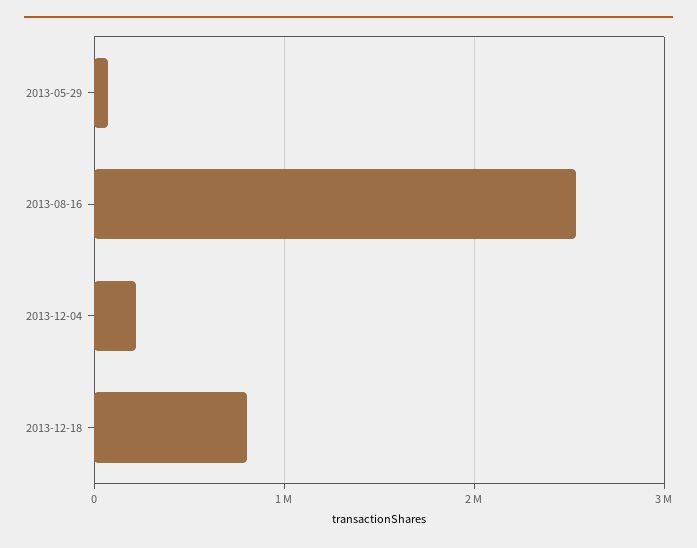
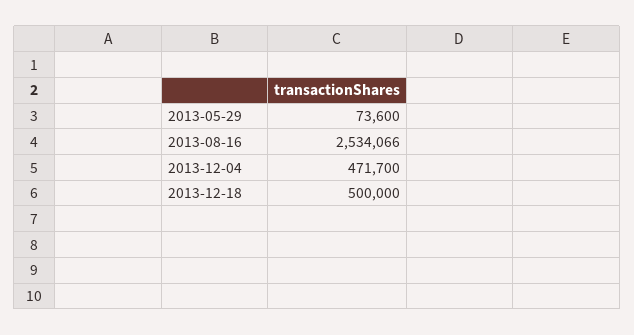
  {
    "2013-05-29": 73600,
    "2013-08-16": 2534066,
-   "2013-12-04": 200000,
+   "2013-12-04": 471700,
-   "2013-12-18": 800000
+   "2013-12-18": 500000
  }

